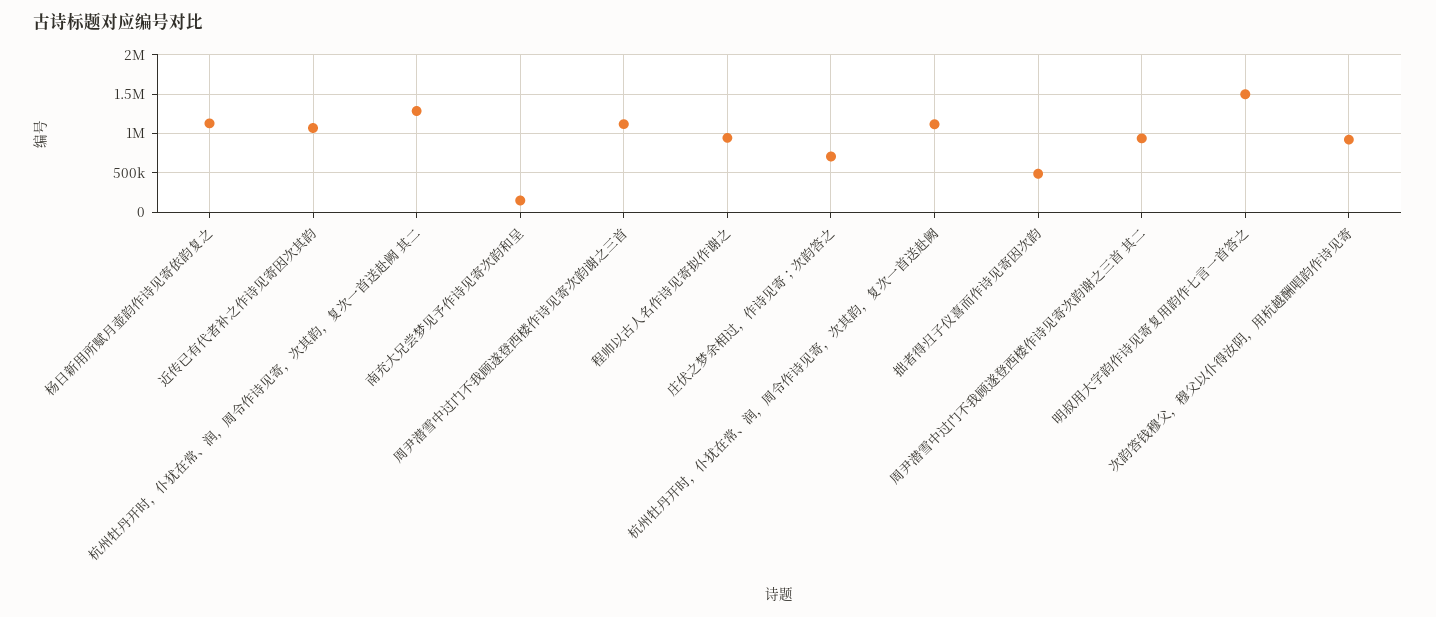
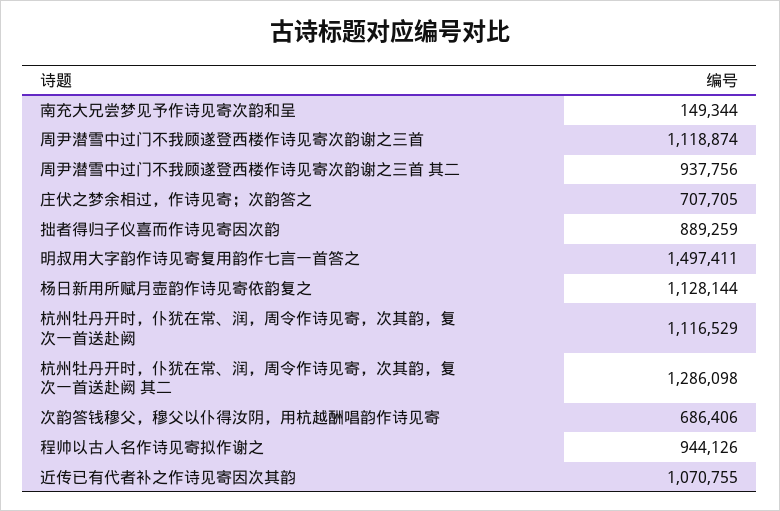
  {
    "杨日新用所赋月壶韵作诗见寄依韵复之": 1128144,
    "近传已有代者补之作诗见寄因次其韵": 1070755,
    "杭州牡丹开时，仆犹在常、润，周令作诗见寄，次其韵，复次一首送赴阙 其二": 1286098,
    "南充大兄尝梦见予作诗见寄次韵和呈": 149344,
    "周尹潜雪中过门不我顾遂登西楼作诗见寄次韵谢之三首": 1118874,
    "程帅以古人名作诗见寄拟作谢之": 944126,
    "庄伏之梦余相过，作诗见寄；次韵答之": 707705,
    "杭州牡丹开时，仆犹在常、润，周令作诗见寄，次其韵，复次一首送赴阙": 1116529,
-   "拙者得归子仪喜而作诗见寄因次韵": 500000,
+   "拙者得归子仪喜而作诗见寄因次韵": 889259,
    "周尹潜雪中过门不我顾遂登西楼作诗见寄次韵谢之三首 其二": 937756,
    "明叔用大字韵作诗见寄复用韵作七言一首答之": 1497411,
-   "次韵答钱穆父，穆父以仆得汝阴，用杭越酬唱韵作诗见寄": 900000
+   "次韵答钱穆父，穆父以仆得汝阴，用杭越酬唱韵作诗见寄": 686406
  }

